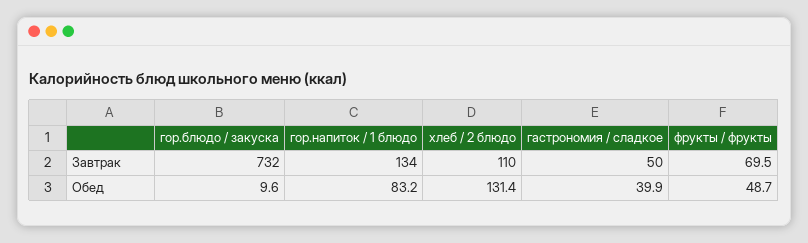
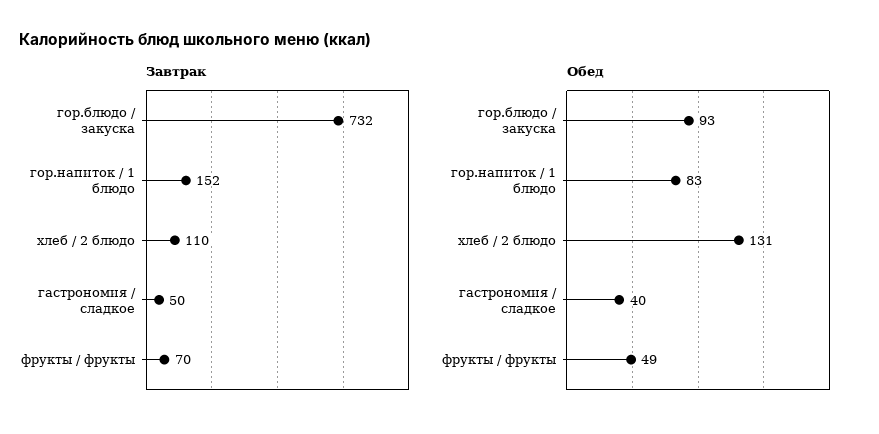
  {
    "Завтрак": {
      "гор.блюдо / закуска": 732,
-     "гор.напиток / 1 блюдо": 134,
+     "гор.напиток / 1 блюдо": 152,
      "хлеб / 2 блюдо": 110,
      "гастрономия / сладкое": 50,
      "фрукты / фрукты": 69.5
    },
    "Обед": {
-     "гор.блюдо / закуска": 9.6,
+     "гор.блюдо / закуска": 93,
      "гор.напиток / 1 блюдо": 83.2,
      "хлеб / 2 блюдо": 131.4,
      "гастрономия / сладкое": 39.9,
      "фрукты / фрукты": 48.7
    }
  }

